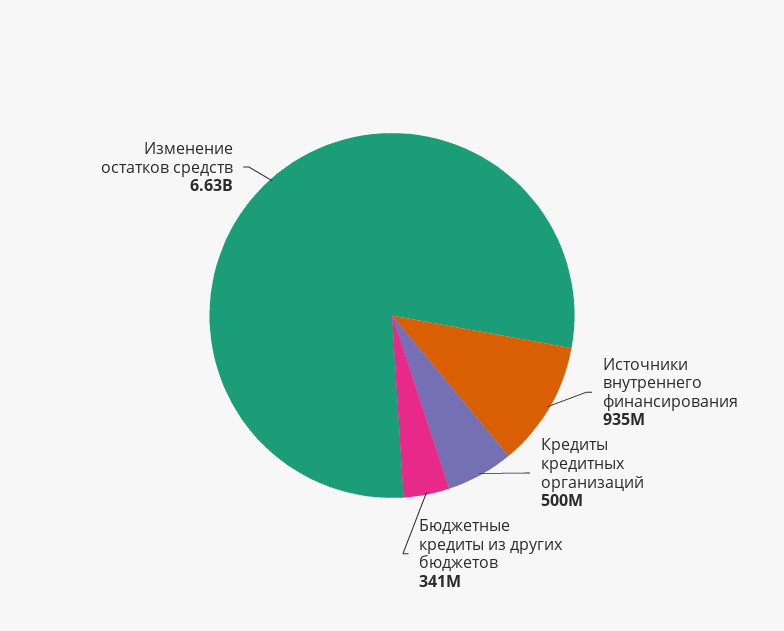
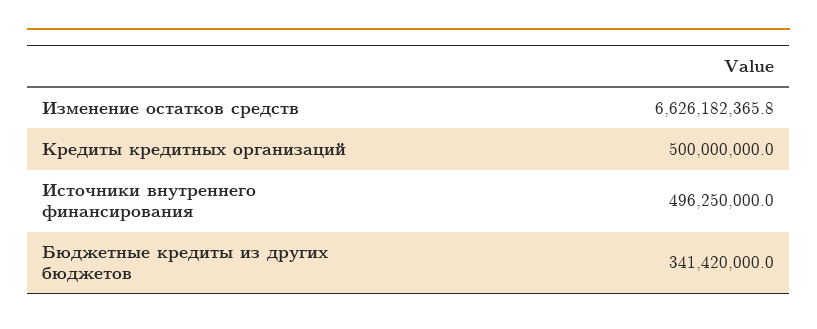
  {
-   "Источники внутреннего финансирования": 935000000,
+   "Источники внутреннего финансирования": 496250000,
    "Кредиты кредитных организаций": 500000000,
    "Бюджетные кредиты из других бюджетов": 341420000,
    "Изменение остатков средств": 6626182365.8
  }

